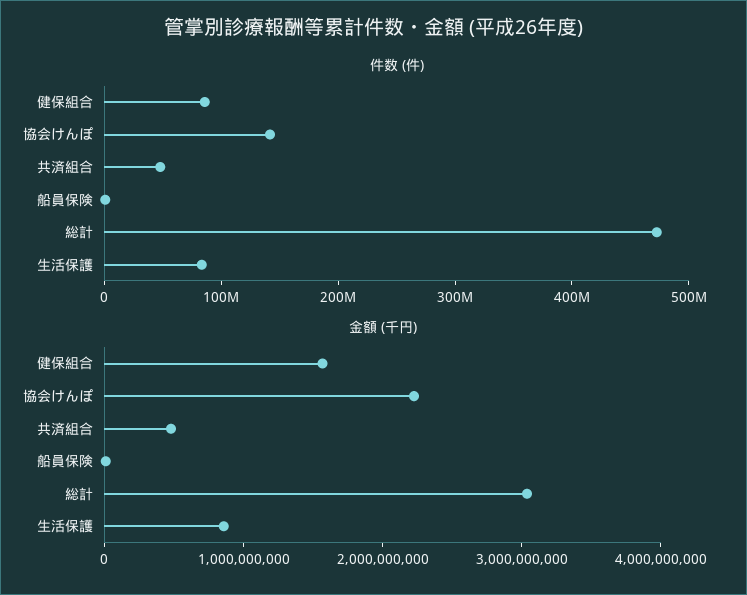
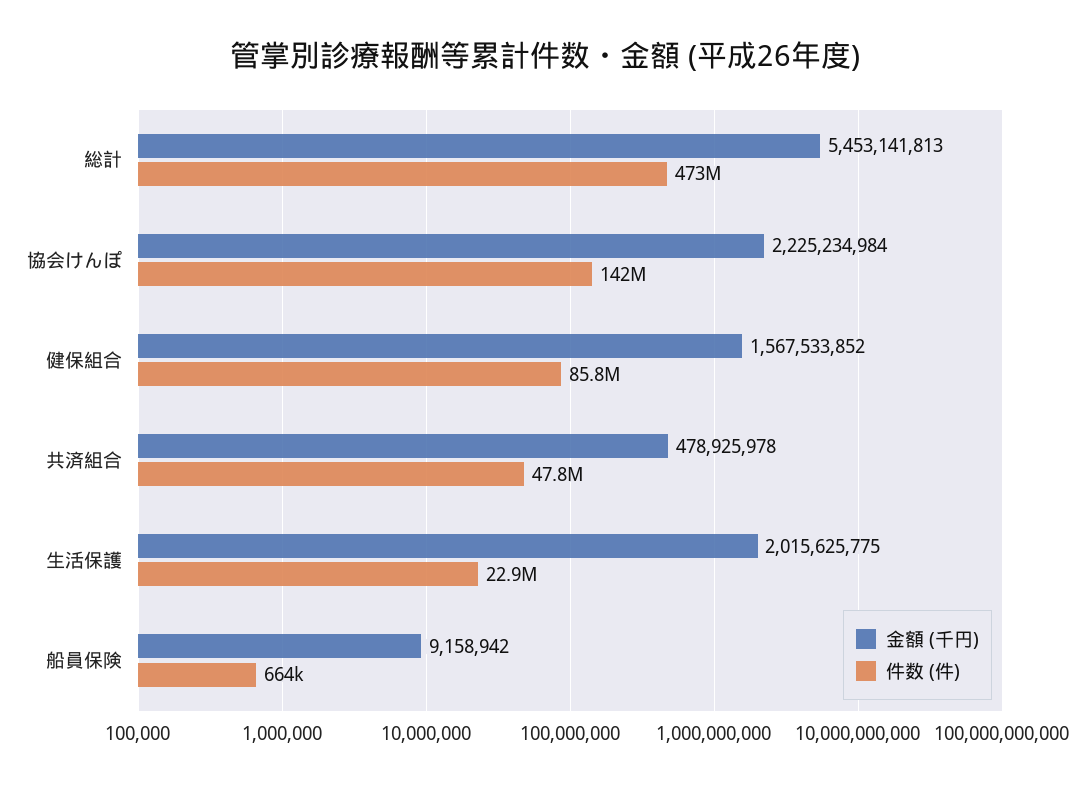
  {
    "件数 (件)": {
      "健保組合": 85800000,
      "協会けんぽ": 142000000,
      "共済組合": 47800000,
      "船員保険": 664000,
      "総計": 473000000,
-     "生活保護": 80000000
+     "生活保護": 22900000
    },
    "金額 (千円)": {
      "健保組合": 1567533852,
      "協会けんぽ": 2225234984,
      "共済組合": 478925978,
      "船員保険": 9158942,
-     "総計": 3000000000,
+     "総計": 5453141813,
-     "生活保護": 800000000
+     "生活保護": 2015625775
    }
  }

